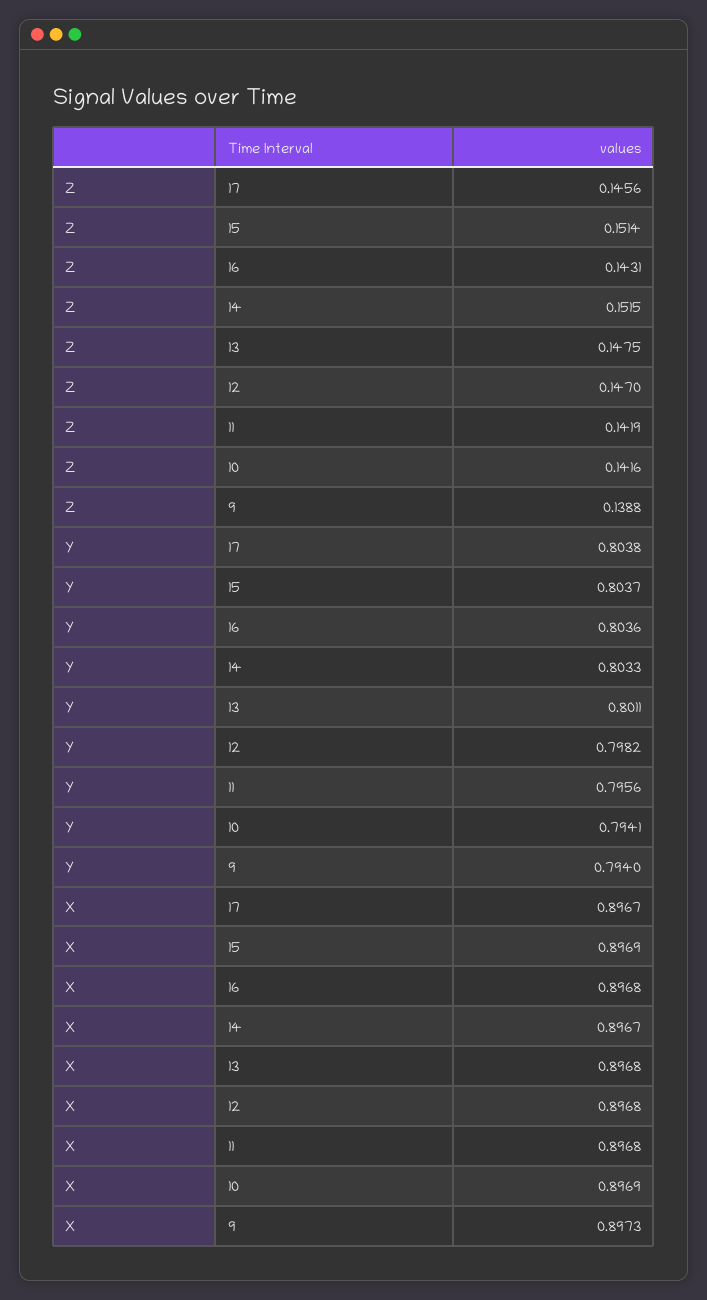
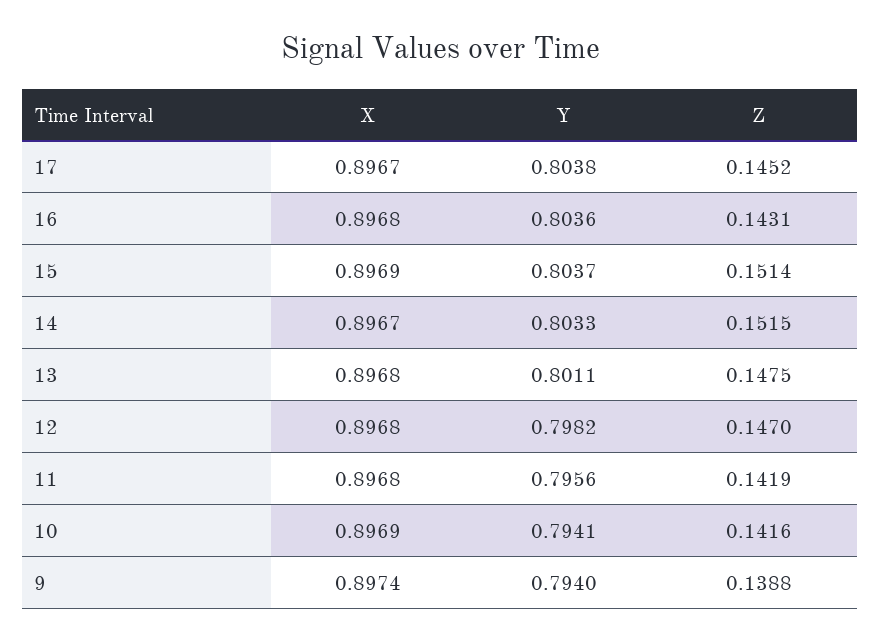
  {
    "Z": {
-     "17": 0.1456,
+     "17": 0.1452,
      "15": 0.1514,
      "16": 0.1431,
      "14": 0.1515,
      "13": 0.1475,
      "12": 0.147,
      "11": 0.1419,
      "10": 0.1416,
      "9": 0.1388
    },
    "Y": {
      "17": 0.8038,
      "15": 0.8037,
      "16": 0.8036,
      "14": 0.8033,
      "13": 0.8011,
      "12": 0.7982,
      "11": 0.7956,
      "10": 0.7941,
      "9": 0.794
    },
    "X": {
      "17": 0.8967,
      "15": 0.8969,
      "16": 0.8968,
      "14": 0.8967,
      "13": 0.8968,
      "12": 0.8968,
      "11": 0.8968,
      "10": 0.8969,
-     "9": 0.8973
+     "9": 0.8974
    }
  }

